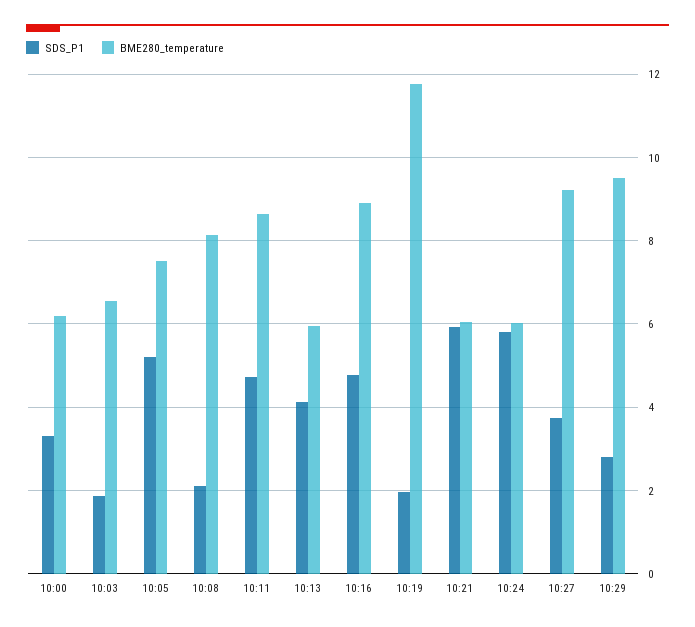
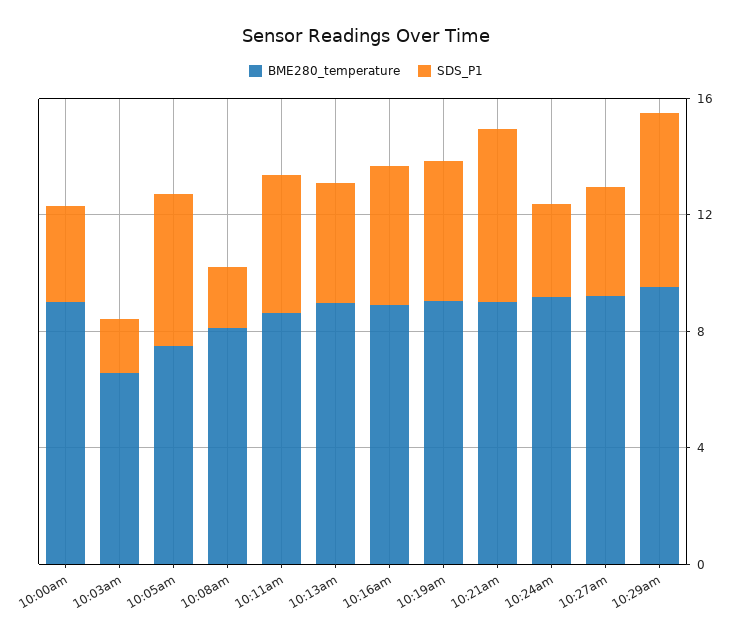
  {
    "SDS_P1": {
      "10:00": 3.4,
      "10:03": 1.8,
      "10:05": 5.2,
      "10:08": 2.2,
      "10:11": 4.8,
      "10:13": 4.2,
      "10:16": 4.8,
-     "10:19": 2,
+     "10:19": 5,
      "10:21": 6,
-     "10:24": 5.8,
+     "10:24": 3,
      "10:27": 3.8,
-     "10:29": 2.8
+     "10:29": 6
    },
    "BME280_temperature": {
-     "10:00": 6.2,
+     "10:00": 9,
      "10:03": 6.6,
      "10:05": 7.6,
      "10:08": 8.2,
      "10:11": 8.6,
-     "10:13": 6,
+     "10:13": 9,
      "10:16": 9,
-     "10:19": 11.8,
+     "10:19": 9,
-     "10:21": 6,
+     "10:21": 9,
-     "10:24": 6,
+     "10:24": 9,
      "10:27": 9.2,
      "10:29": 9.6
    }
  }

